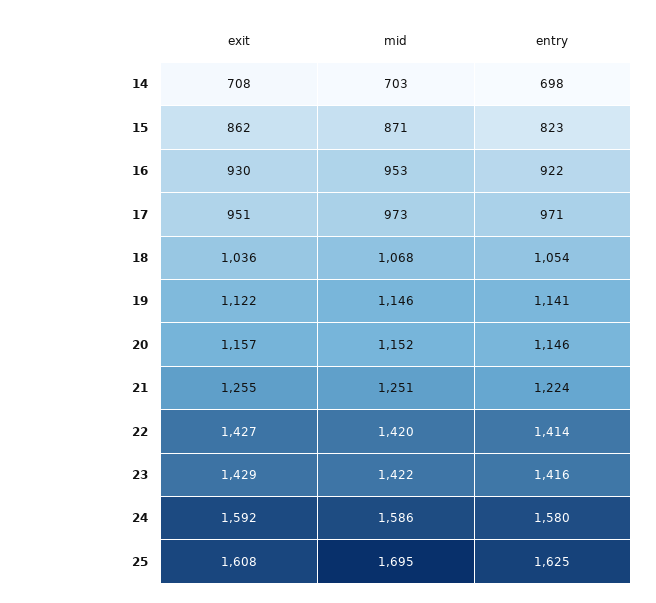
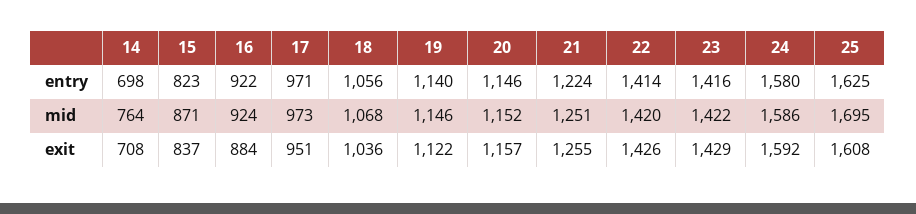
  {
    "exit": {
      "14": 708,
-     "15": 862,
+     "15": 837,
-     "16": 930,
+     "16": 884,
      "17": 951,
      "18": 1036,
      "19": 1122,
      "20": 1157,
      "21": 1255,
-     "22": 1427,
+     "22": 1426,
      "23": 1429,
      "24": 1592,
      "25": 1608
    },
    "mid": {
-     "14": 703,
+     "14": 764,
      "15": 871,
-     "16": 953,
+     "16": 924,
      "17": 973,
      "18": 1068,
      "19": 1146,
      "20": 1152,
      "21": 1251,
      "22": 1420,
      "23": 1422,
      "24": 1586,
      "25": 1695
    },
    "entry": {
      "14": 698,
      "15": 823,
      "16": 922,
      "17": 971,
-     "18": 1054,
+     "18": 1056,
-     "19": 1141,
+     "19": 1140,
      "20": 1146,
      "21": 1224,
      "22": 1414,
      "23": 1416,
      "24": 1580,
      "25": 1625
    }
  }

